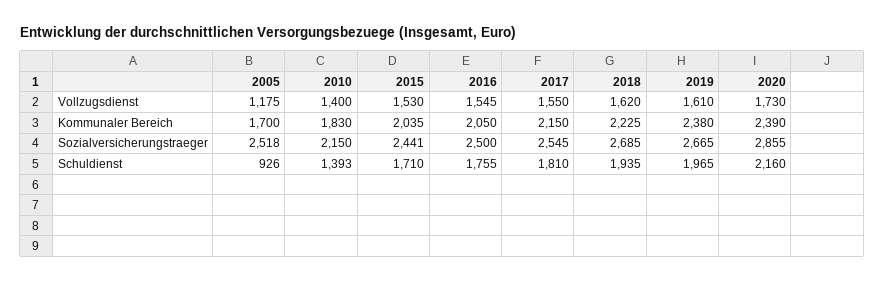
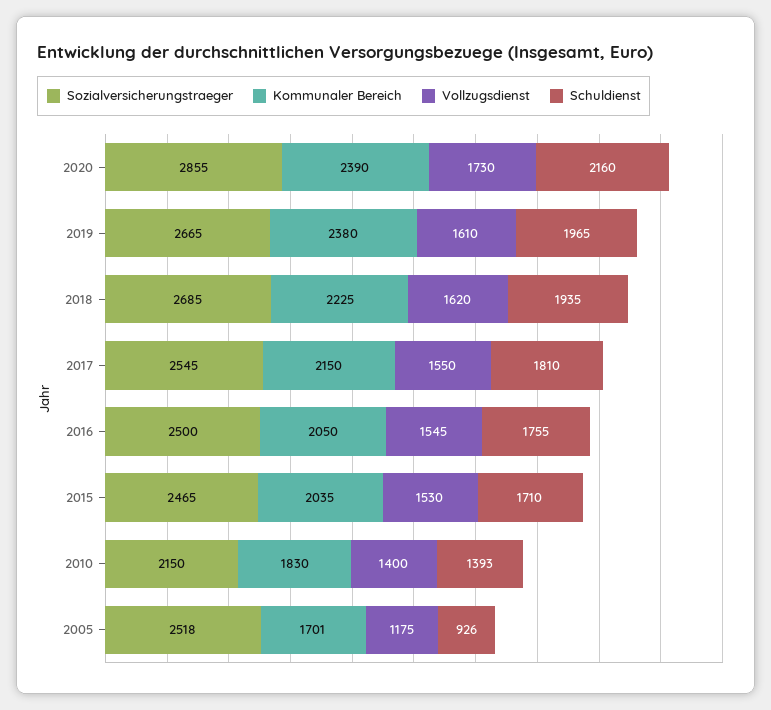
  {
    "Vollzugsdienst": {
      "2005": 1175,
      "2010": 1400,
      "2015": 1530,
      "2016": 1545,
      "2017": 1550,
      "2018": 1620,
      "2019": 1610,
      "2020": 1730
    },
    "Kommunaler Bereich": {
-     "2005": 1700,
+     "2005": 1701,
      "2010": 1830,
      "2015": 2035,
      "2016": 2050,
      "2017": 2150,
      "2018": 2225,
      "2019": 2380,
      "2020": 2390
    },
    "Sozialversicherungstraeger": {
      "2005": 2518,
      "2010": 2150,
-     "2015": 2441,
+     "2015": 2465,
      "2016": 2500,
      "2017": 2545,
      "2018": 2685,
      "2019": 2665,
      "2020": 2855
    },
    "Schuldienst": {
      "2005": 926,
      "2010": 1393,
      "2015": 1710,
      "2016": 1755,
      "2017": 1810,
      "2018": 1935,
      "2019": 1965,
      "2020": 2160
    }
  }

